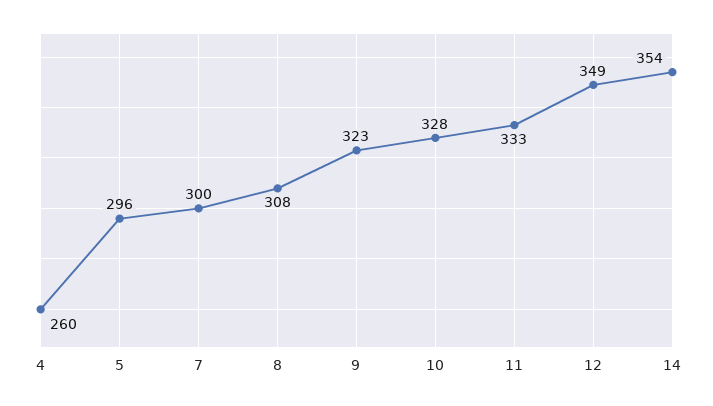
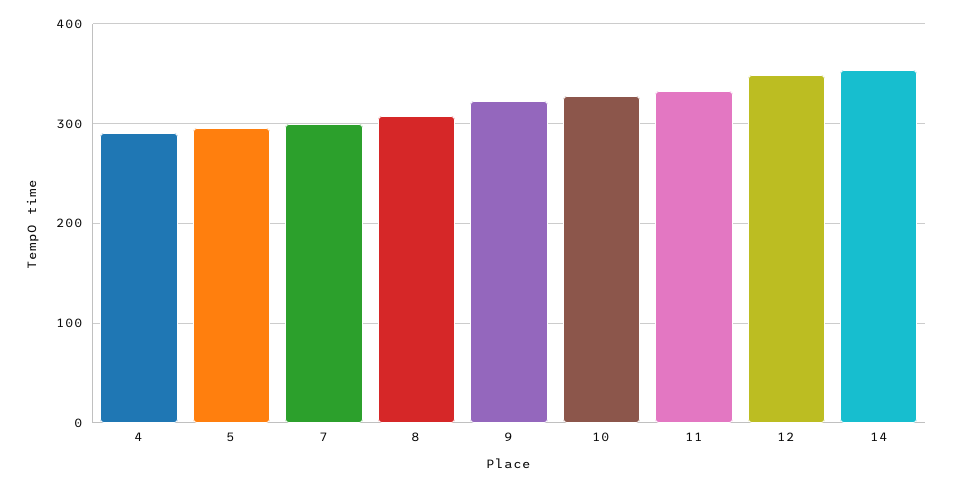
  {
-   "4": 260,
+   "4": 290,
    "5": 296,
    "7": 300,
    "8": 308,
    "9": 323,
    "10": 328,
    "11": 333,
    "12": 349,
    "14": 354
  }

